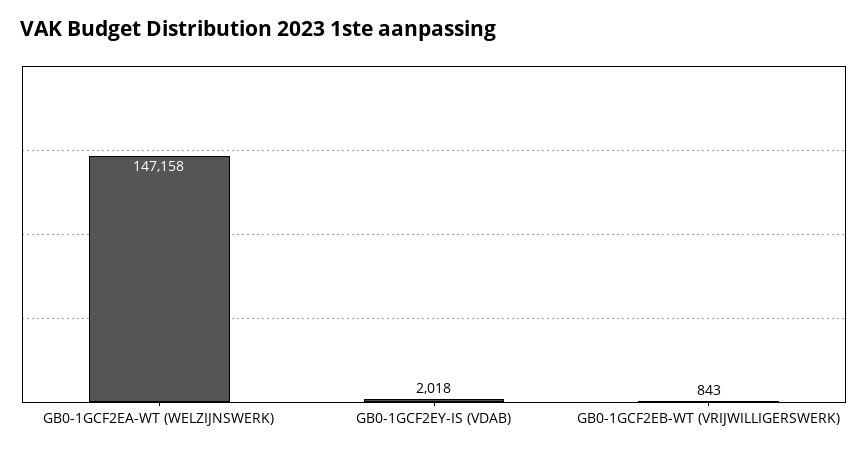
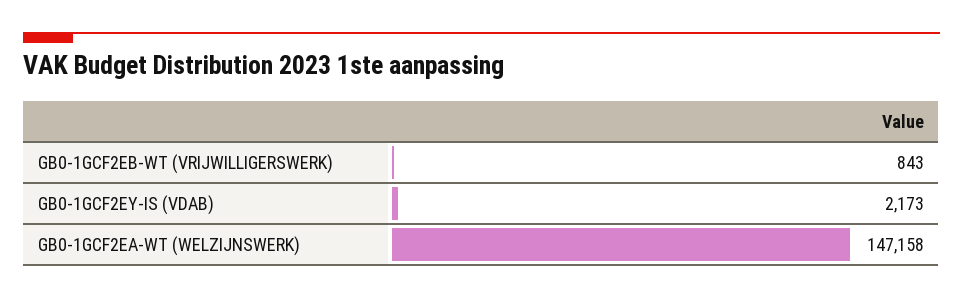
  {
    "GB0-1GCF2EA-WT (WELZIJNSWERK)": 147158,
-   "GB0-1GCF2EY-IS (VDAB)": 2018,
+   "GB0-1GCF2EY-IS (VDAB)": 2173,
    "GB0-1GCF2EB-WT (VRIJWILLIGERSWERK)": 843
  }

